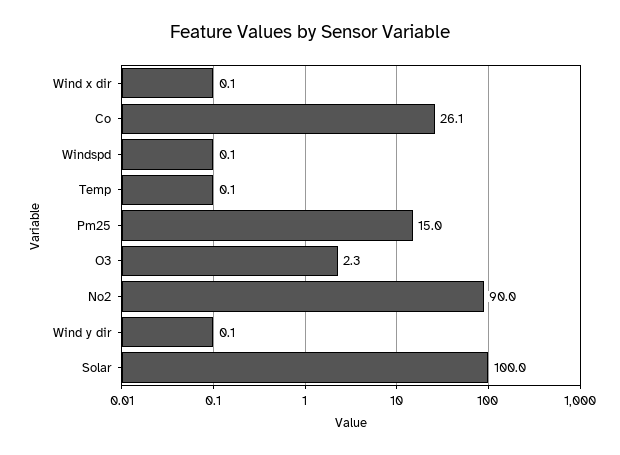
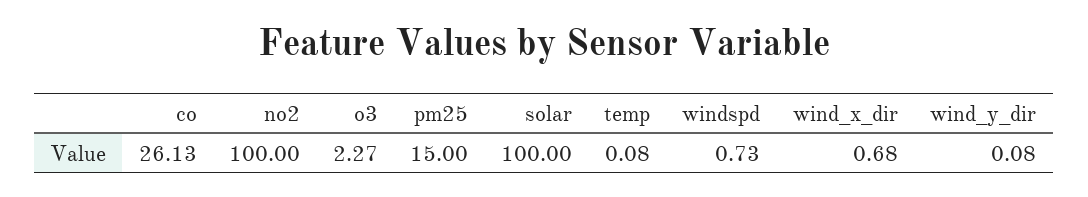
  {
-   "Wind x dir": 0.1,
+   "Wind x dir": 0.68,
    "Co": 26.13,
-   "Windspd": 0.1,
+   "Windspd": 0.73,
    "Temp": 0.08,
    "Pm25": 15,
    "O3": 2.27,
-   "No2": 90,
+   "No2": 100,
    "Wind y dir": 0.08,
    "Solar": 100
  }

